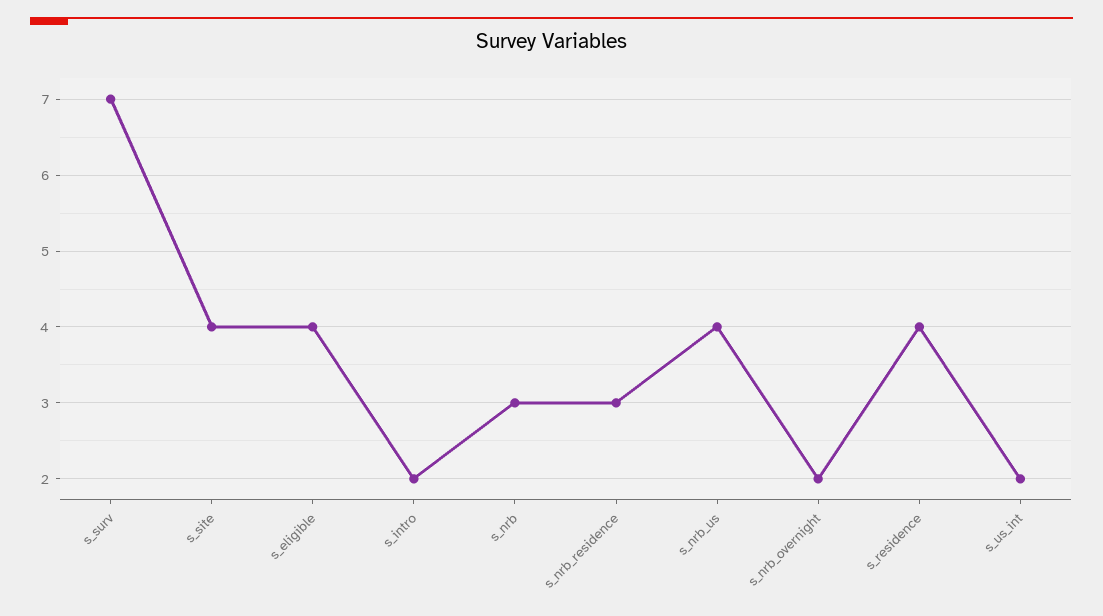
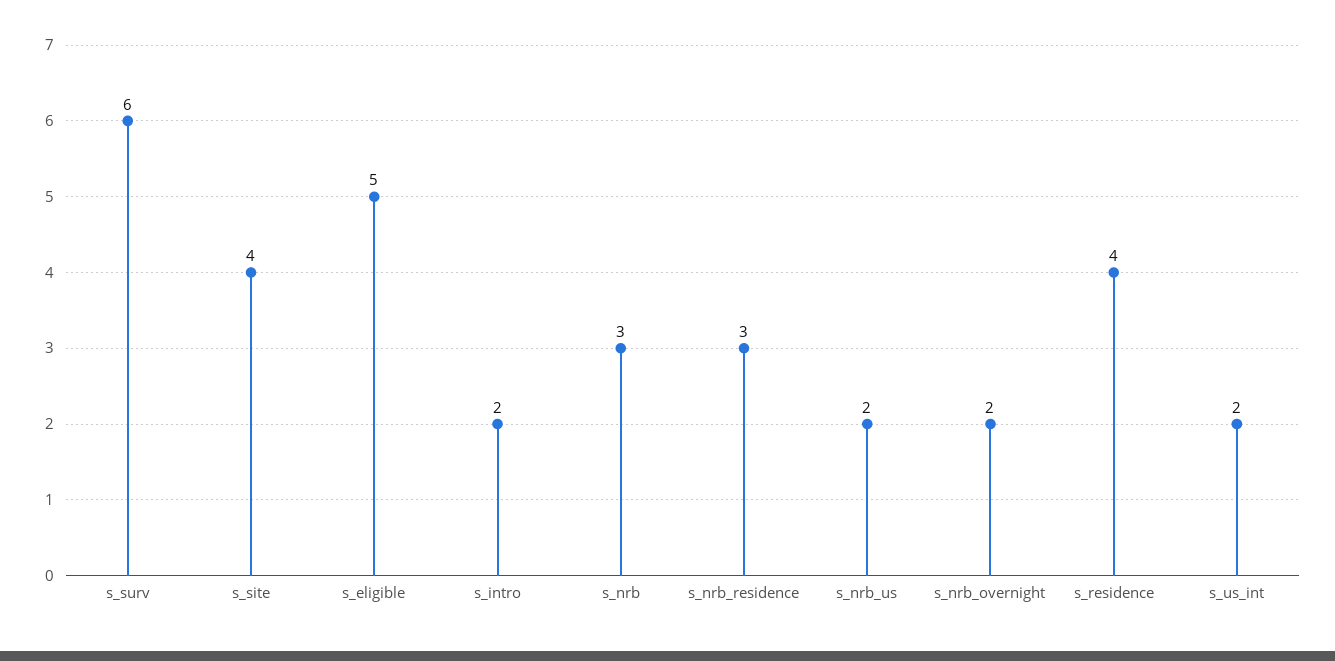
  {
-   "s_surv": 7,
+   "s_surv": 6,
    "s_site": 4,
-   "s_eligible": 4,
+   "s_eligible": 5,
    "s_intro": 2,
    "s_nrb": 3,
    "s_nrb_residence": 3,
-   "s_nrb_us": 4,
+   "s_nrb_us": 2,
    "s_nrb_overnight": 2,
    "s_residence": 4,
    "s_us_int": 2
  }

